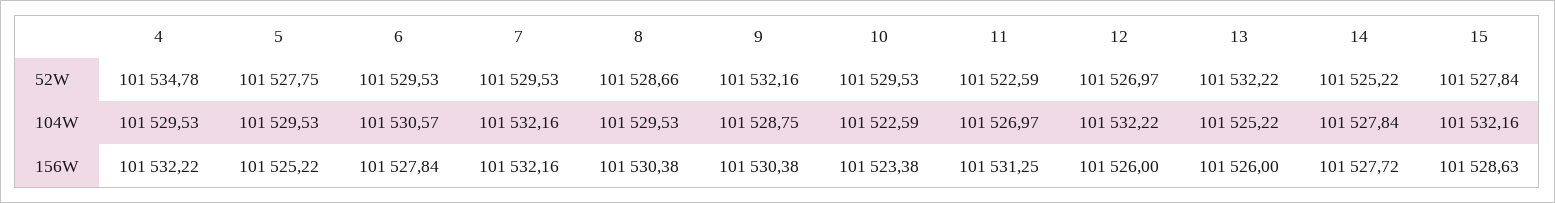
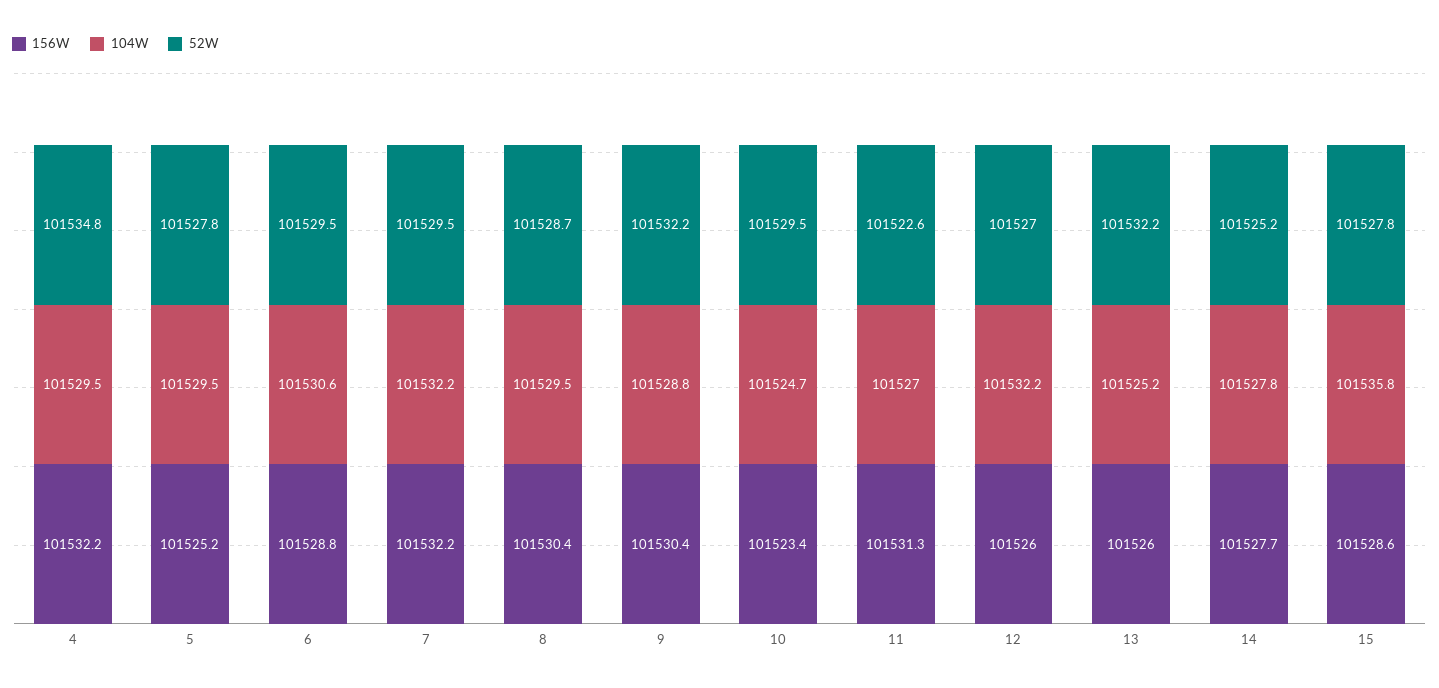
  {
    "52W": {
      "4": 101534.78,
      "5": 101527.75,
      "6": 101529.53,
      "7": 101529.53,
      "8": 101528.66,
      "9": 101532.16,
      "10": 101529.53,
      "11": 101522.59,
      "12": 101526.97,
      "13": 101532.22,
      "14": 101525.22,
      "15": 101527.84
    },
    "104W": {
      "4": 101529.53,
      "5": 101529.53,
      "6": 101530.57,
      "7": 101532.16,
      "8": 101529.53,
      "9": 101528.75,
-     "10": 101522.59,
+     "10": 101524.7,
      "11": 101526.97,
      "12": 101532.22,
      "13": 101525.22,
      "14": 101527.84,
-     "15": 101532.16
+     "15": 101535.8
    },
    "156W": {
      "4": 101532.22,
      "5": 101525.22,
-     "6": 101527.84,
+     "6": 101528.8,
      "7": 101532.16,
      "8": 101530.38,
      "9": 101530.38,
      "10": 101523.38,
      "11": 101531.25,
      "12": 101526,
      "13": 101526,
      "14": 101527.72,
      "15": 101528.63
    }
  }

